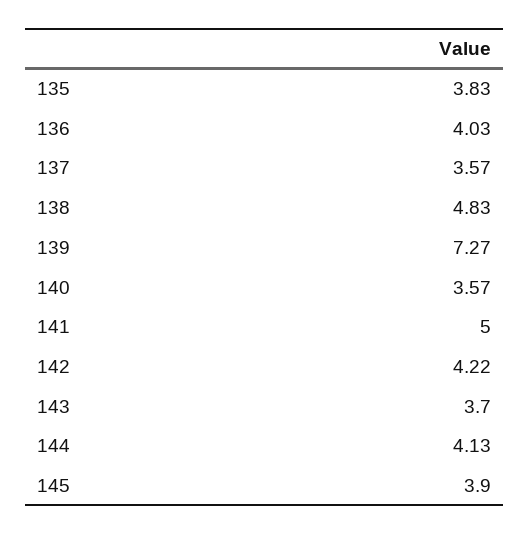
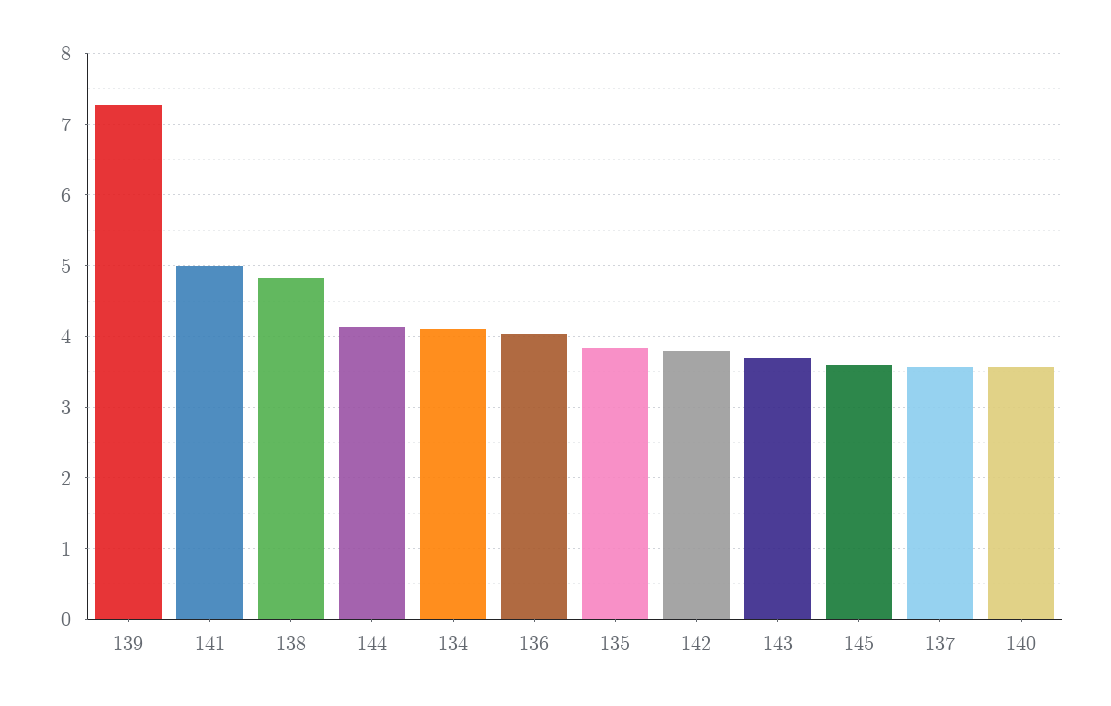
  {
    "135": 3.83,
    "136": 4.03,
    "137": 3.57,
    "138": 4.83,
    "139": 7.27,
    "140": 3.57,
    "141": 5,
-   "142": 4.22,
+   "142": 3.8,
    "143": 3.7,
    "144": 4.13,
-   "145": 3.9
+   "145": 3.6,
+   "134": 4.1
  }

